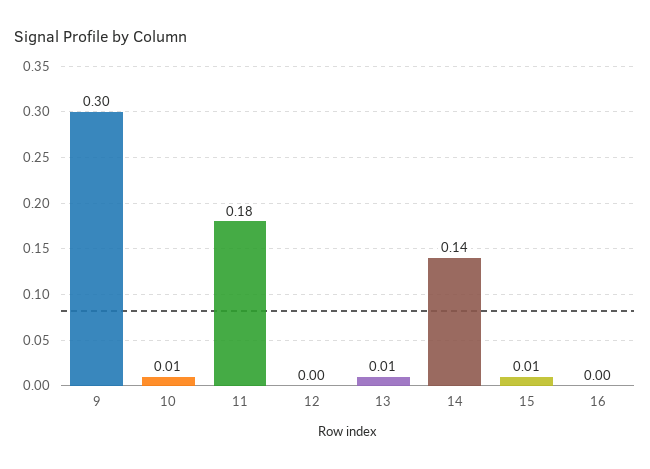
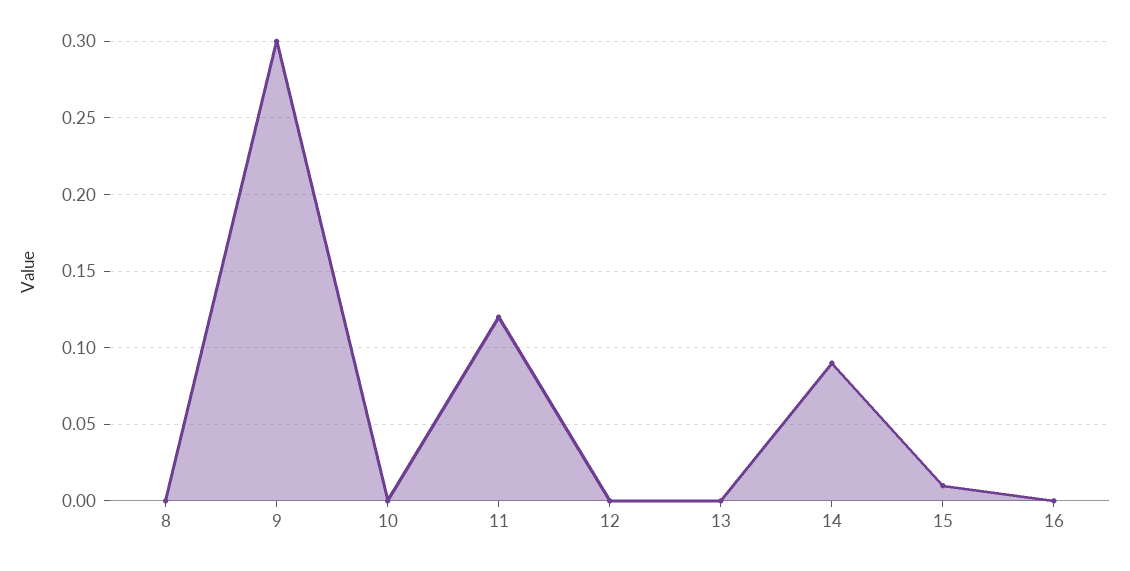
  {
    "9": 0.3,
-   "10": 0.01,
+   "10": 0,
-   "11": 0.18,
+   "11": 0.12,
    "12": 0,
-   "13": 0.01,
+   "13": 0,
-   "14": 0.14,
+   "14": 0.09,
    "15": 0.01,
-   "16": 0
+   "16": 0,
+   "8": 0
  }

